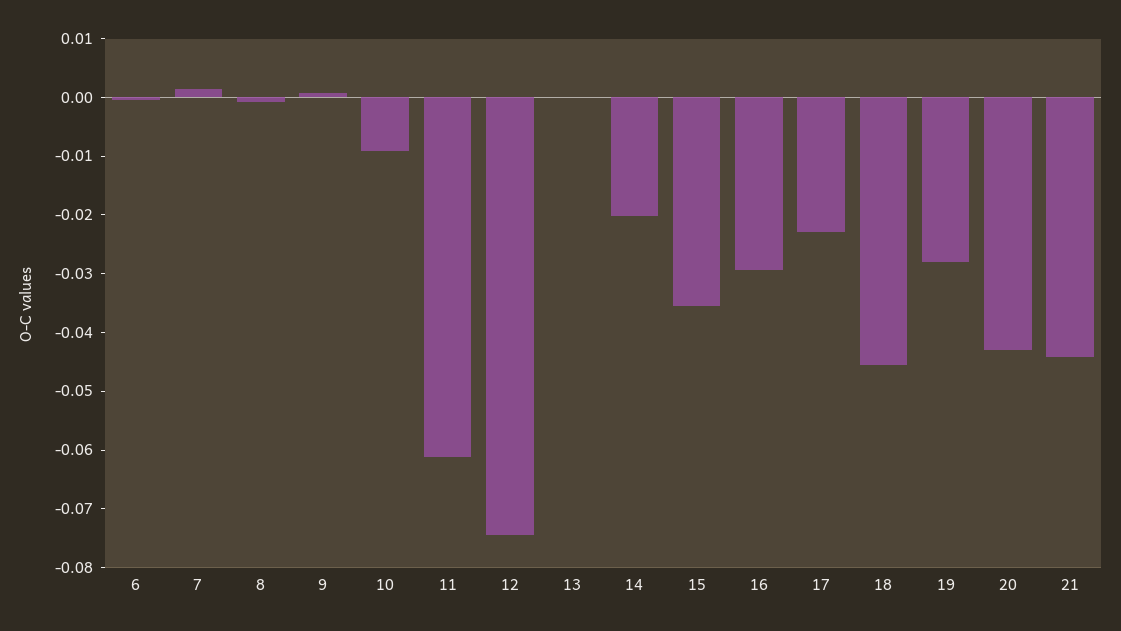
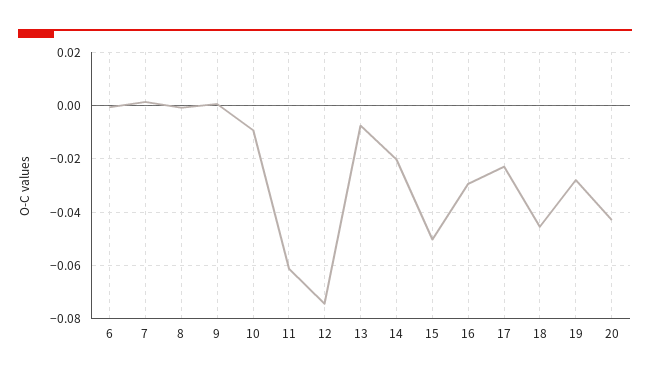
  {
    "6": 0,
    "7": 0.002,
    "8": 0,
    "9": 0,
    "10": -0.01,
    "11": -0.062,
    "12": -0.074,
-   "13": 0,
+   "13": -0.0075,
    "14": -0.02,
-   "15": -0.036,
+   "15": -0.05,
    "16": -0.03,
    "17": -0.022,
    "18": -0.046,
    "19": -0.028,
-   "20": -0.042,
+   "20": -0.042
-   "21": -0.044
  }

